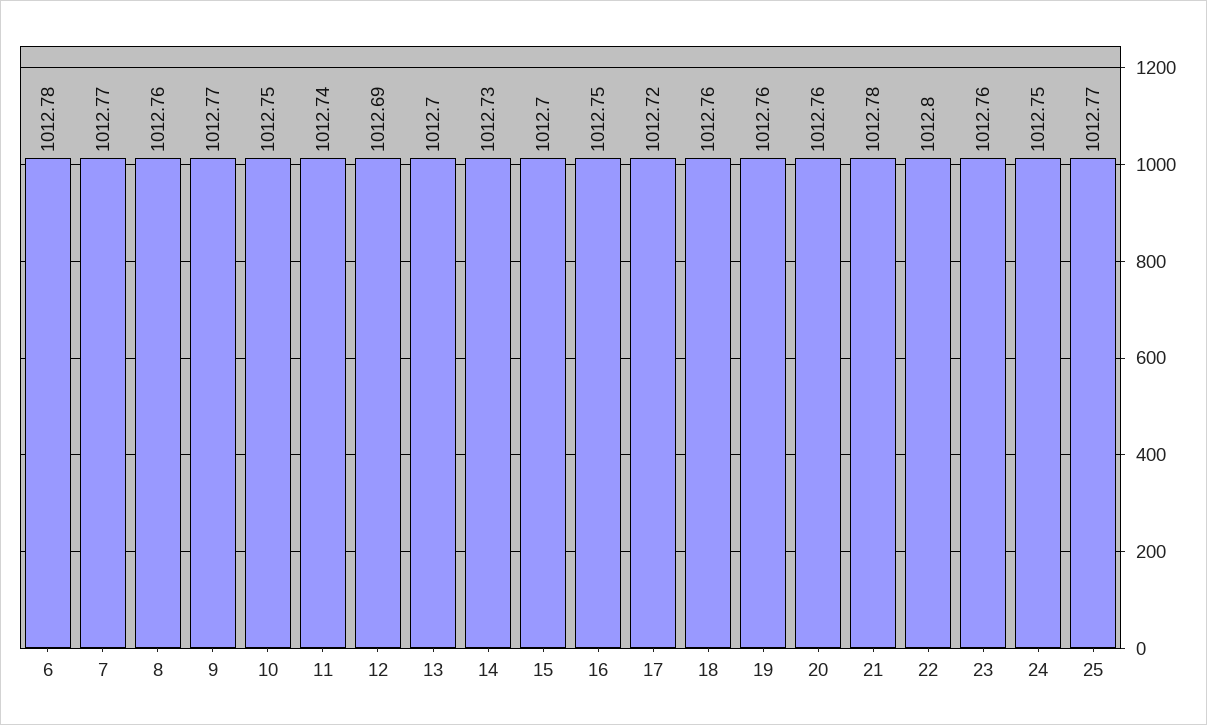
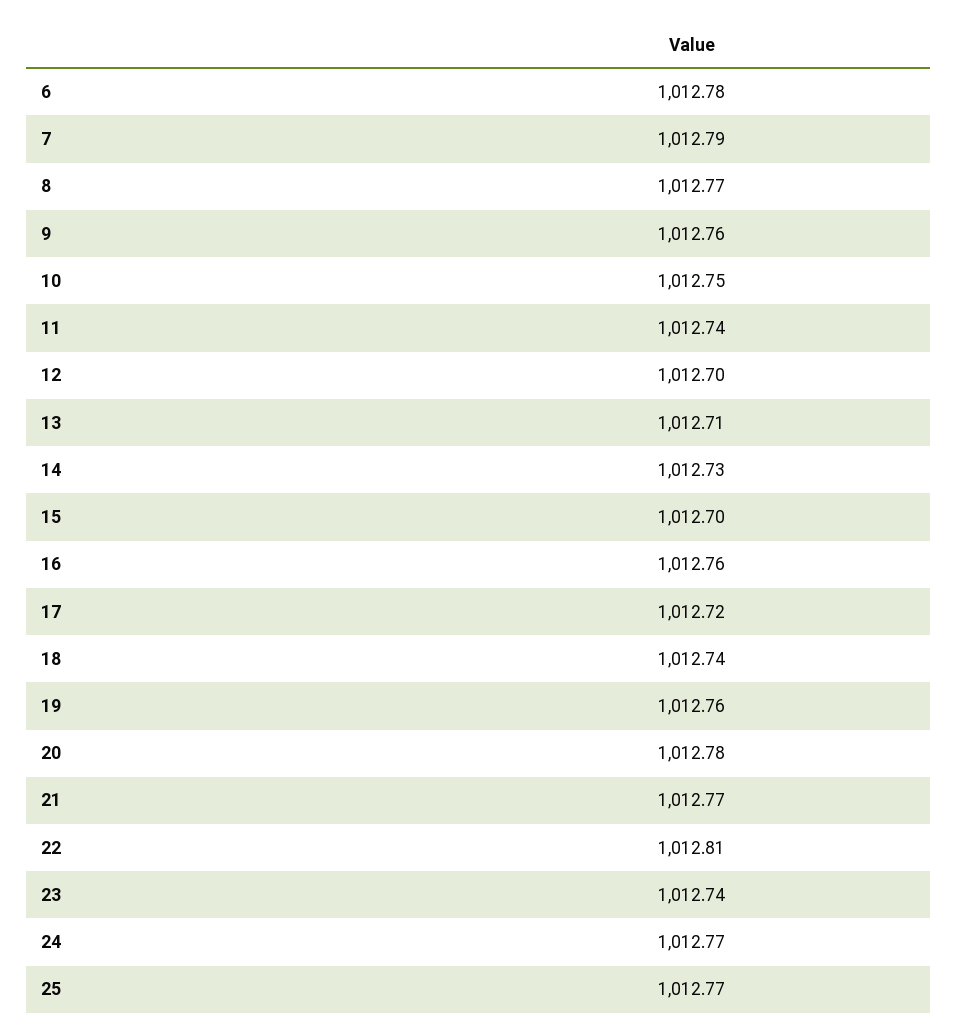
  {
    "6": 1012.78,
-   "7": 1012.77,
+   "7": 1012.79,
-   "8": 1012.76,
+   "8": 1012.77,
-   "9": 1012.77,
+   "9": 1012.76,
    "10": 1012.75,
    "11": 1012.74,
-   "12": 1012.69,
+   "12": 1012.7,
-   "13": 1012.7,
+   "13": 1012.71,
    "14": 1012.73,
    "15": 1012.7,
-   "16": 1012.75,
+   "16": 1012.76,
    "17": 1012.72,
-   "18": 1012.76,
+   "18": 1012.74,
    "19": 1012.76,
-   "20": 1012.76,
+   "20": 1012.78,
-   "21": 1012.78,
+   "21": 1012.77,
-   "22": 1012.8,
+   "22": 1012.81,
-   "23": 1012.76,
+   "23": 1012.74,
-   "24": 1012.75,
+   "24": 1012.77,
    "25": 1012.77
  }

